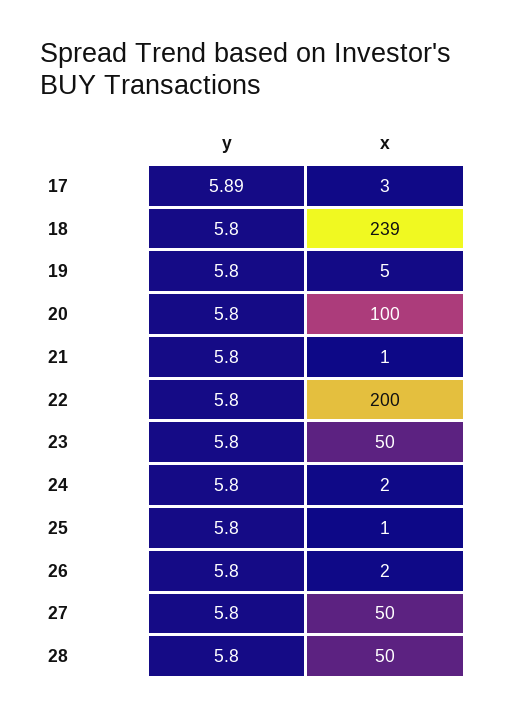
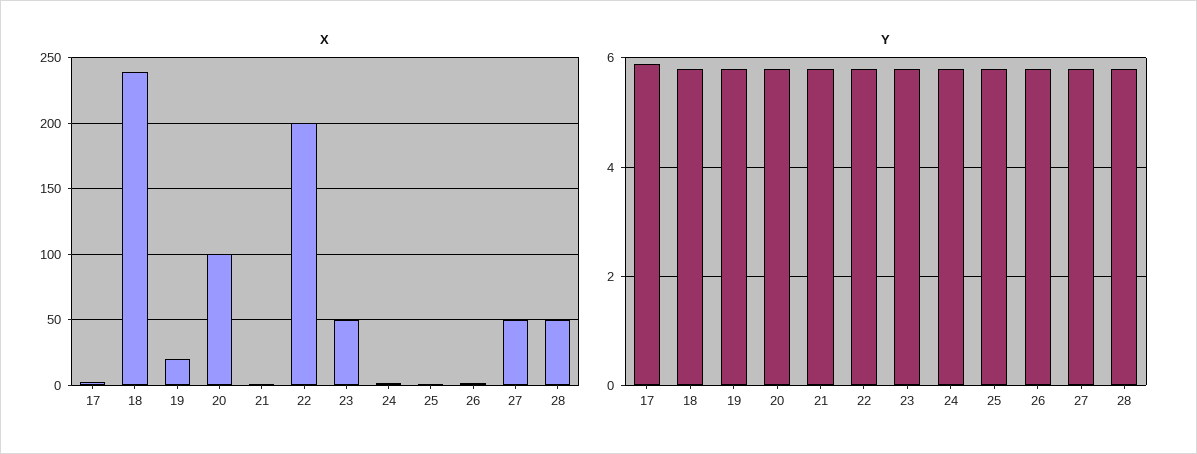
  {
    "y": {
      "17": 5.89,
      "18": 5.8,
      "19": 5.8,
      "20": 5.8,
      "21": 5.8,
      "22": 5.8,
      "23": 5.8,
      "24": 5.8,
      "25": 5.8,
      "26": 5.8,
      "27": 5.8,
      "28": 5.8
    },
    "x": {
      "17": 3,
      "18": 239,
-     "19": 5,
+     "19": 20,
      "20": 100,
      "21": 1,
      "22": 200,
      "23": 50,
      "24": 2,
      "25": 1,
      "26": 2,
      "27": 50,
      "28": 50
    }
  }

